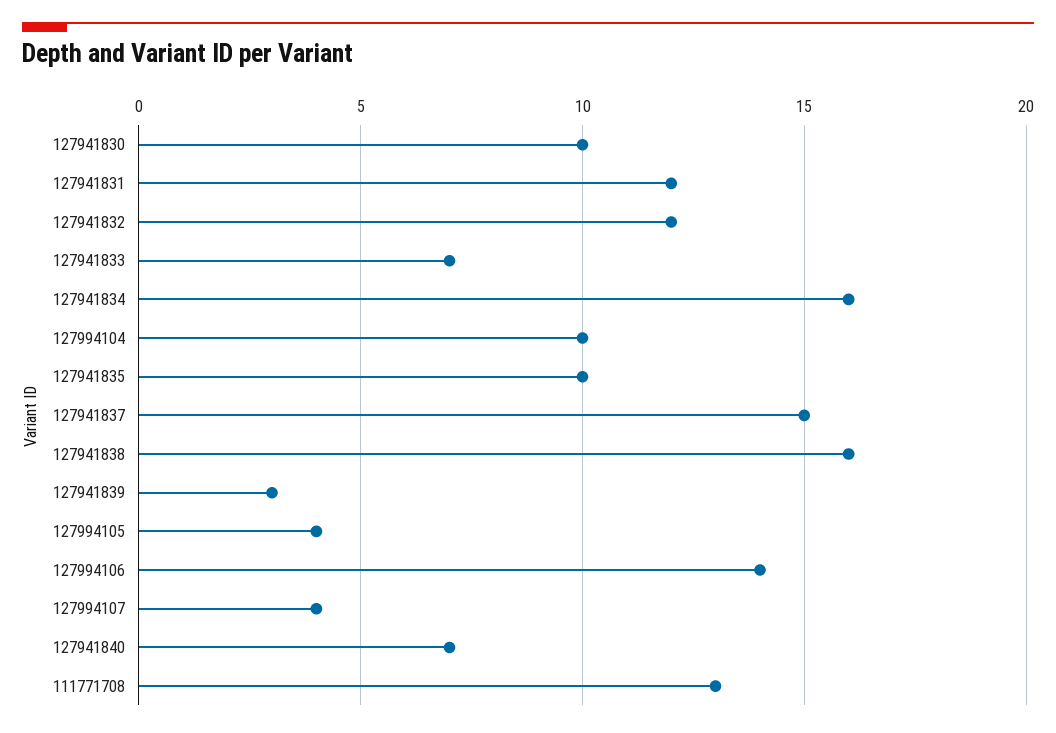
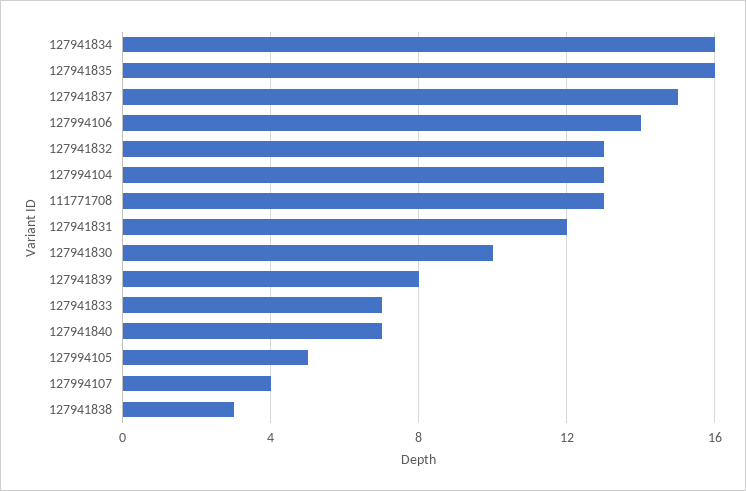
  {
    "127941830": 10,
    "127941831": 12,
-   "127941832": 12,
+   "127941832": 13,
    "127941833": 7,
    "127941834": 16,
-   "127994104": 10,
+   "127994104": 13,
-   "127941835": 10,
+   "127941835": 16,
    "127941837": 15,
-   "127941838": 16,
+   "127941838": 3,
-   "127941839": 3,
+   "127941839": 8,
-   "127994105": 4,
+   "127994105": 5,
    "127994106": 14,
    "127994107": 4,
    "127941840": 7,
    "111771708": 13
  }

